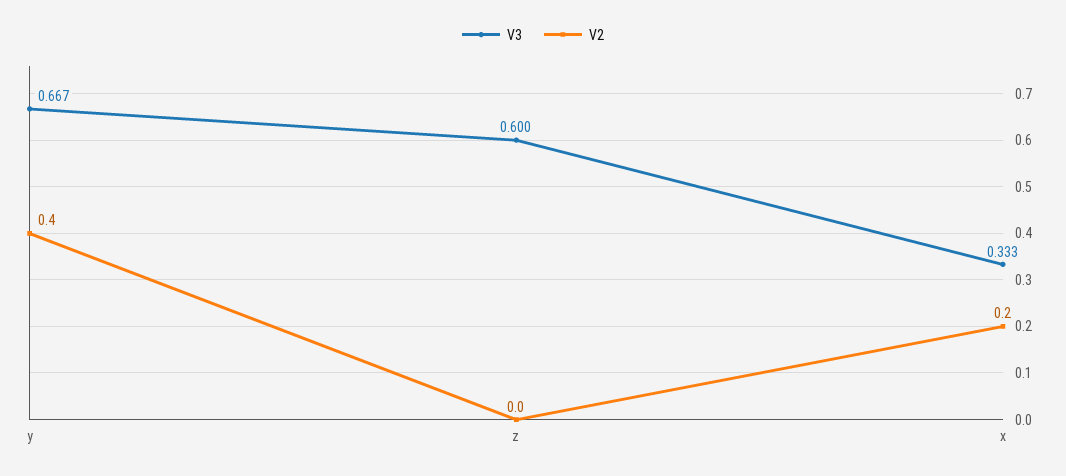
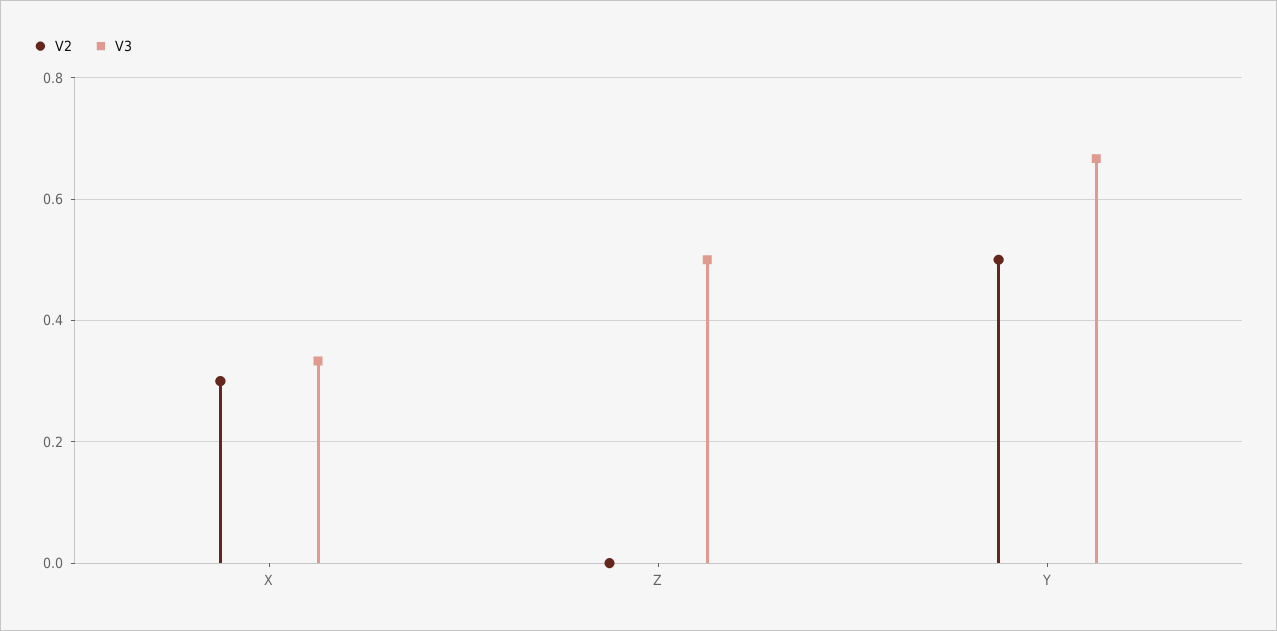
  {
    "V3": {
      "y": 0.667,
-     "z": 0.6,
+     "z": 0.5,
      "x": 0.333
    },
    "V2": {
-     "y": 0.4,
+     "y": 0.5,
      "z": 0,
-     "x": 0.2
+     "x": 0.3
    }
  }

